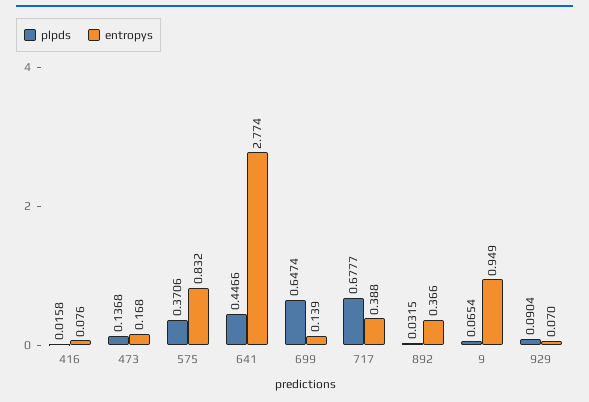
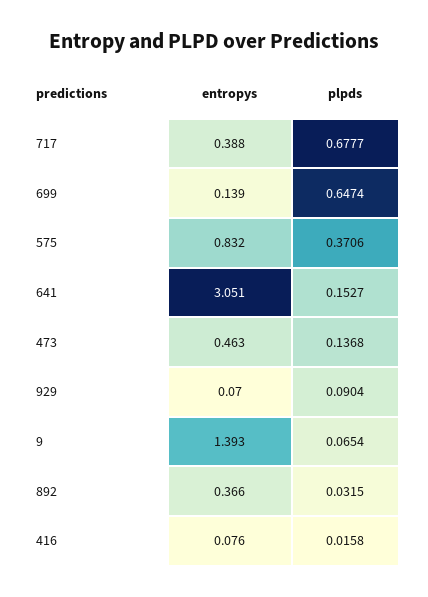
  {
    "plpds": {
      "416": 0.0158,
      "473": 0.1368,
      "575": 0.3706,
-     "641": 0.4466,
+     "641": 0.1527,
      "699": 0.6474,
      "717": 0.6777,
      "892": 0.0315,
      "9": 0.0654,
      "929": 0.0904
    },
    "entropys": {
      "416": 0.076,
-     "473": 0.168,
+     "473": 0.463,
      "575": 0.832,
-     "641": 2.774,
+     "641": 3.051,
      "699": 0.139,
      "717": 0.388,
      "892": 0.366,
-     "9": 0.949,
+     "9": 1.393,
      "929": 0.07
    }
  }

